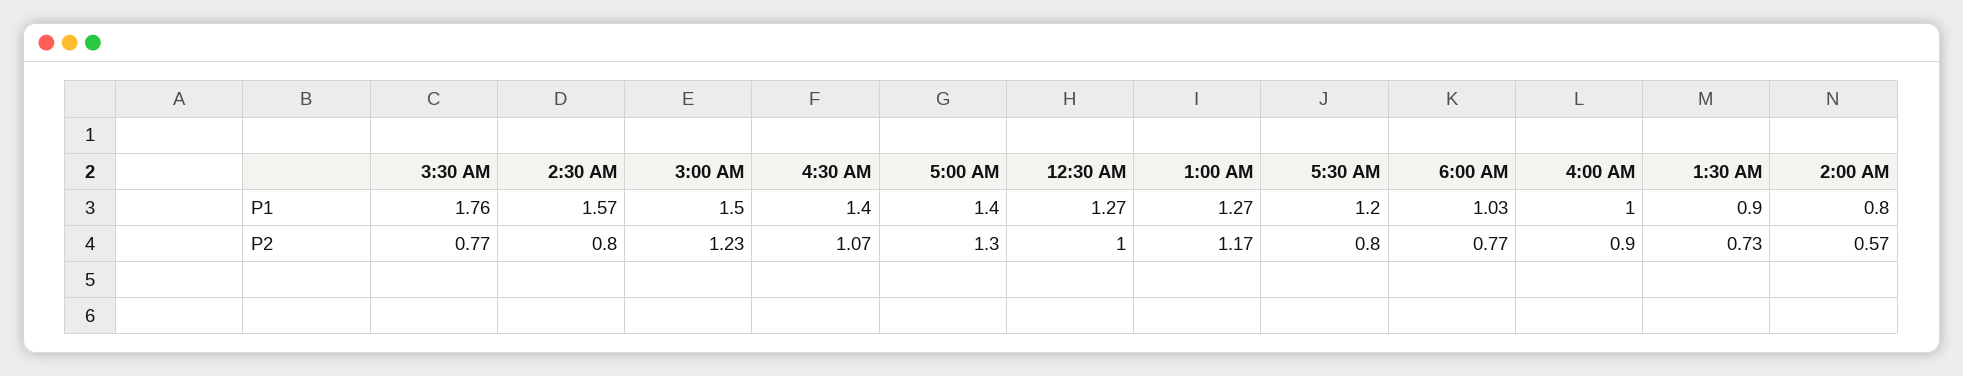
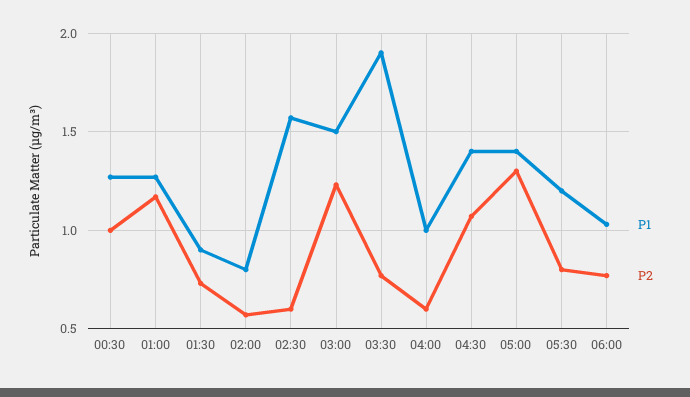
  {
    "P1": {
-     "3:30 AM": 1.76,
+     "3:30 AM": 1.9,
      "2:30 AM": 1.57,
      "3:00 AM": 1.5,
      "4:30 AM": 1.4,
      "5:00 AM": 1.4,
      "12:30 AM": 1.27,
      "1:00 AM": 1.27,
      "5:30 AM": 1.2,
      "6:00 AM": 1.03,
      "4:00 AM": 1,
      "1:30 AM": 0.9,
      "2:00 AM": 0.8
    },
    "P2": {
      "3:30 AM": 0.77,
-     "2:30 AM": 0.8,
+     "2:30 AM": 0.6,
      "3:00 AM": 1.23,
      "4:30 AM": 1.07,
      "5:00 AM": 1.3,
      "12:30 AM": 1,
      "1:00 AM": 1.17,
      "5:30 AM": 0.8,
      "6:00 AM": 0.77,
-     "4:00 AM": 0.9,
+     "4:00 AM": 0.6,
      "1:30 AM": 0.73,
      "2:00 AM": 0.57
    }
  }

